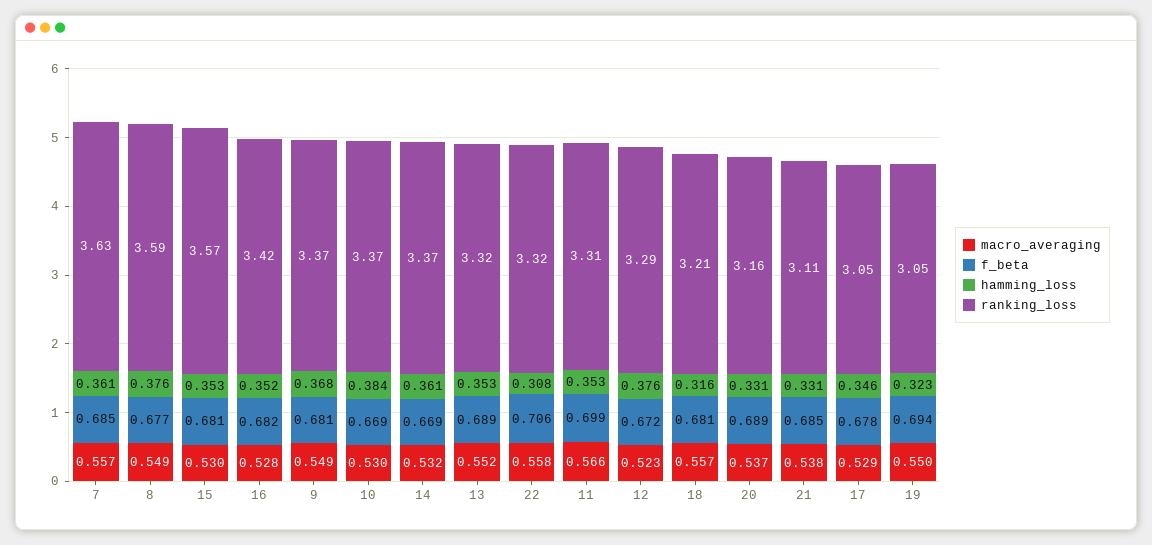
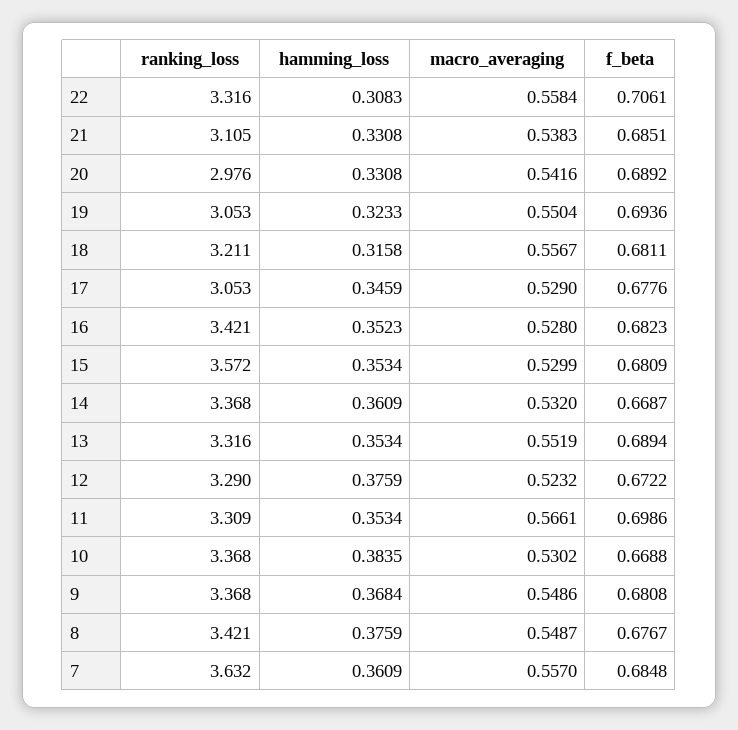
  {
    "macro_averaging": {
      "7": 0.557,
      "8": 0.5487,
      "15": 0.5299,
      "16": 0.528,
      "9": 0.5486,
      "10": 0.5302,
      "14": 0.532,
      "13": 0.5519,
      "22": 0.5584,
      "11": 0.5661,
      "12": 0.5232,
      "18": 0.5567,
-     "20": 0.537,
+     "20": 0.5416,
      "21": 0.5383,
      "17": 0.529,
      "19": 0.5504
    },
    "f_beta": {
      "7": 0.6848,
      "8": 0.6767,
      "15": 0.6809,
      "16": 0.6823,
      "9": 0.6808,
      "10": 0.6688,
      "14": 0.6687,
      "13": 0.6894,
      "22": 0.7061,
      "11": 0.6986,
      "12": 0.6722,
      "18": 0.6811,
      "20": 0.6892,
      "21": 0.6851,
      "17": 0.6776,
      "19": 0.6936
    },
    "hamming_loss": {
      "7": 0.3609,
      "8": 0.3759,
      "15": 0.3534,
      "16": 0.3523,
      "9": 0.3684,
      "10": 0.3835,
      "14": 0.3609,
      "13": 0.3534,
      "22": 0.3083,
      "11": 0.3534,
      "12": 0.3759,
      "18": 0.3158,
      "20": 0.3308,
      "21": 0.3308,
      "17": 0.3459,
      "19": 0.3233
    },
    "ranking_loss": {
      "7": 3.632,
-     "8": 3.59,
+     "8": 3.421,
      "15": 3.572,
      "16": 3.421,
      "9": 3.368,
      "10": 3.368,
      "14": 3.368,
      "13": 3.316,
      "22": 3.316,
      "11": 3.309,
      "12": 3.29,
      "18": 3.211,
-     "20": 3.16,
+     "20": 2.976,
      "21": 3.105,
      "17": 3.053,
      "19": 3.053
    }
  }

